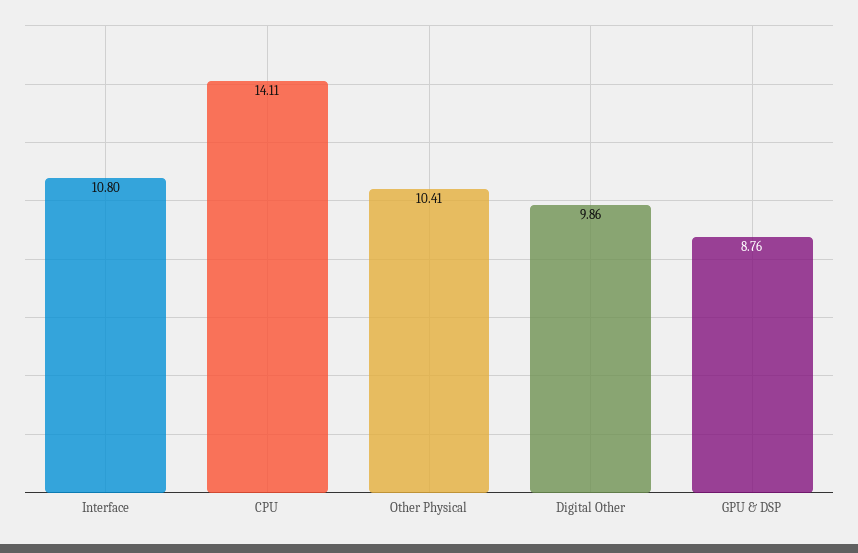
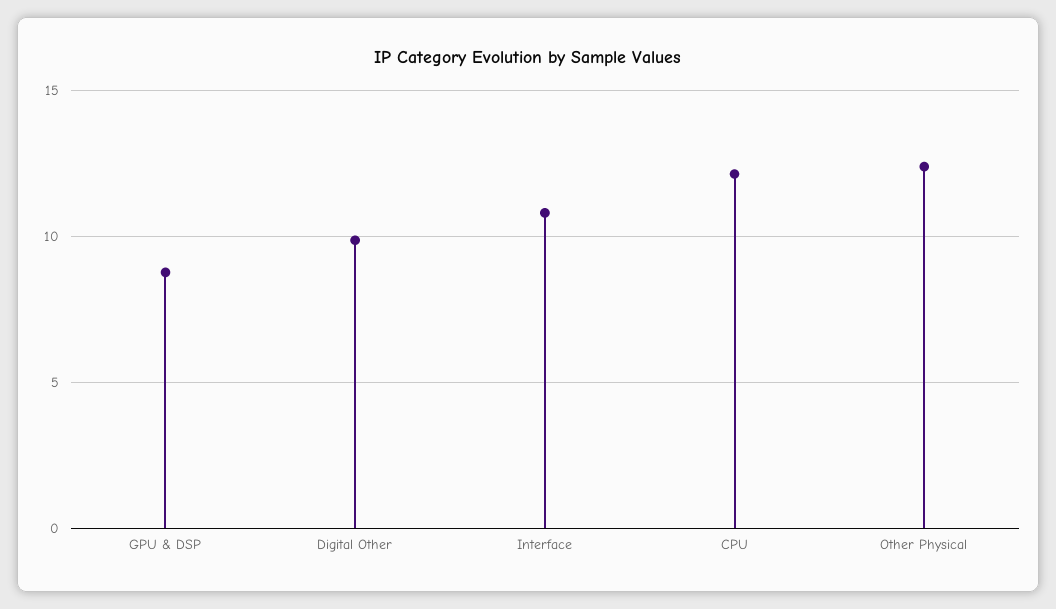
  {
    "Interface": 10.8,
-   "CPU": 14.11,
+   "CPU": 12,
-   "Other Physical": 10.41,
+   "Other Physical": 12.5,
    "Digital Other": 9.86,
    "GPU & DSP": 8.76
  }

